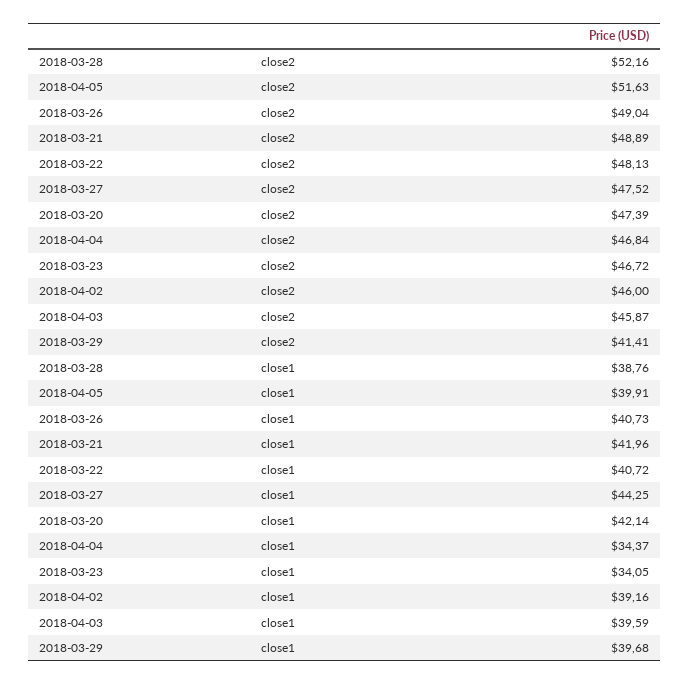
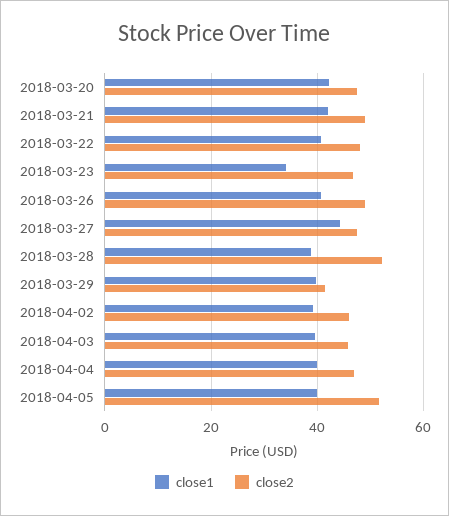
  {
    "close2": {
      "2018-03-28": 52.16,
      "2018-04-05": 51.63,
      "2018-03-26": 49.04,
      "2018-03-21": 48.89,
      "2018-03-22": 48.13,
      "2018-03-27": 47.52,
      "2018-03-20": 47.39,
      "2018-04-04": 46.84,
      "2018-03-23": 46.72,
      "2018-04-02": 46,
      "2018-04-03": 45.87,
      "2018-03-29": 41.41
    },
    "close1": {
      "2018-03-28": 38.76,
      "2018-04-05": 39.91,
      "2018-03-26": 40.73,
      "2018-03-21": 41.96,
      "2018-03-22": 40.72,
      "2018-03-27": 44.25,
      "2018-03-20": 42.14,
-     "2018-04-04": 34.37,
+     "2018-04-04": 40,
      "2018-03-23": 34.05,
      "2018-04-02": 39.16,
      "2018-04-03": 39.59,
      "2018-03-29": 39.68
    }
  }

